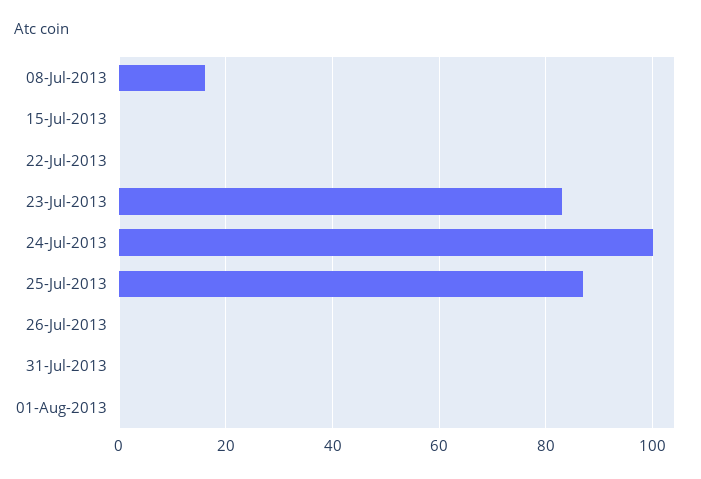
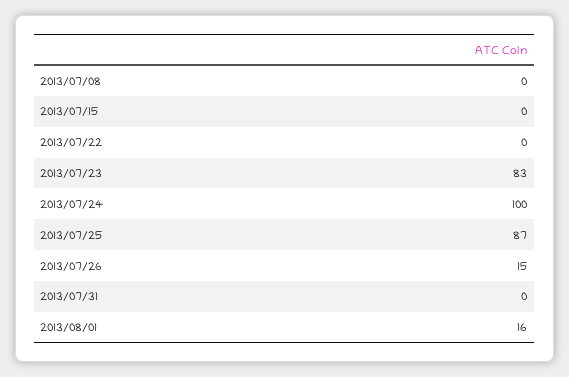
  {
-   "08-Jul-2013": 15,
+   "08-Jul-2013": 0,
    "15-Jul-2013": 0,
    "22-Jul-2013": 0,
    "23-Jul-2013": 83,
    "24-Jul-2013": 100,
    "25-Jul-2013": 87,
-   "26-Jul-2013": 0,
+   "26-Jul-2013": 15,
    "31-Jul-2013": 0,
-   "01-Aug-2013": 0
+   "01-Aug-2013": 16
  }

